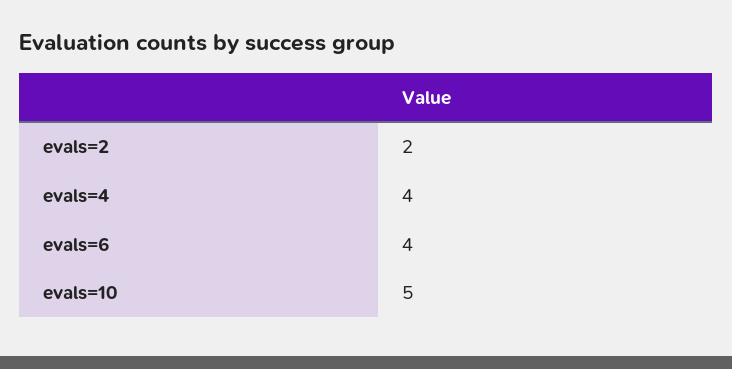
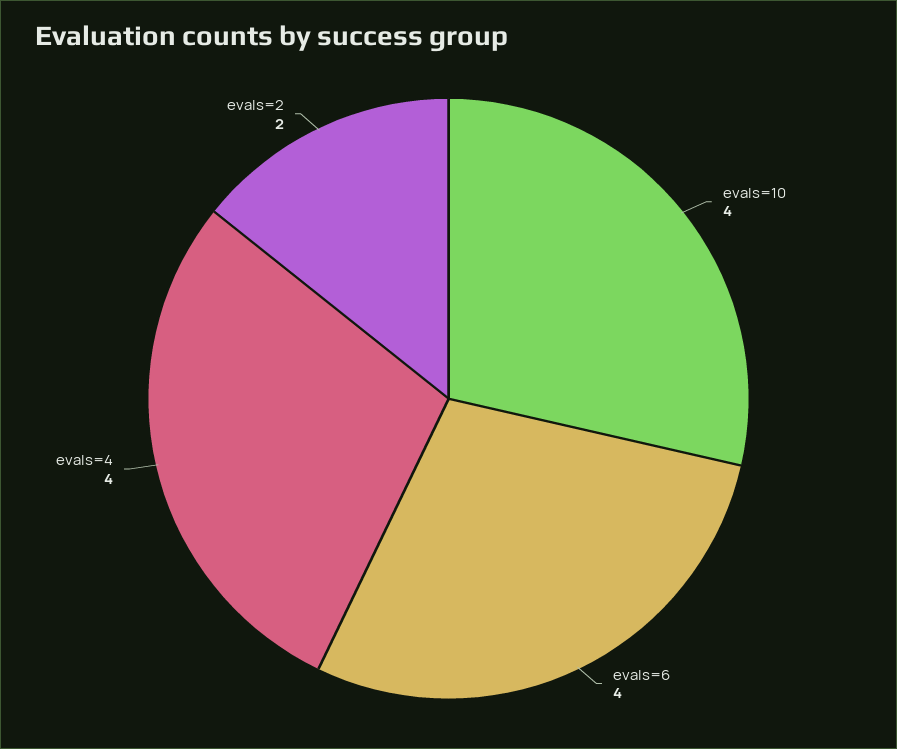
  {
    "evals=2": 2,
    "evals=4": 4,
    "evals=6": 4,
-   "evals=10": 5
+   "evals=10": 4
  }

